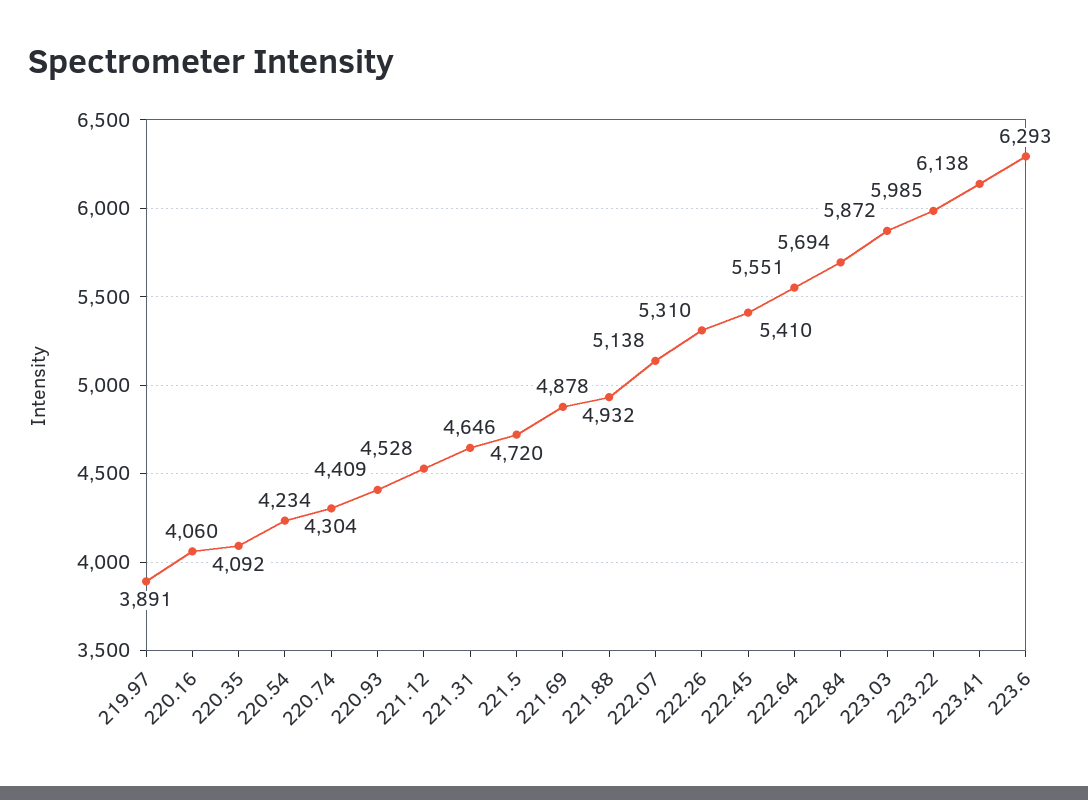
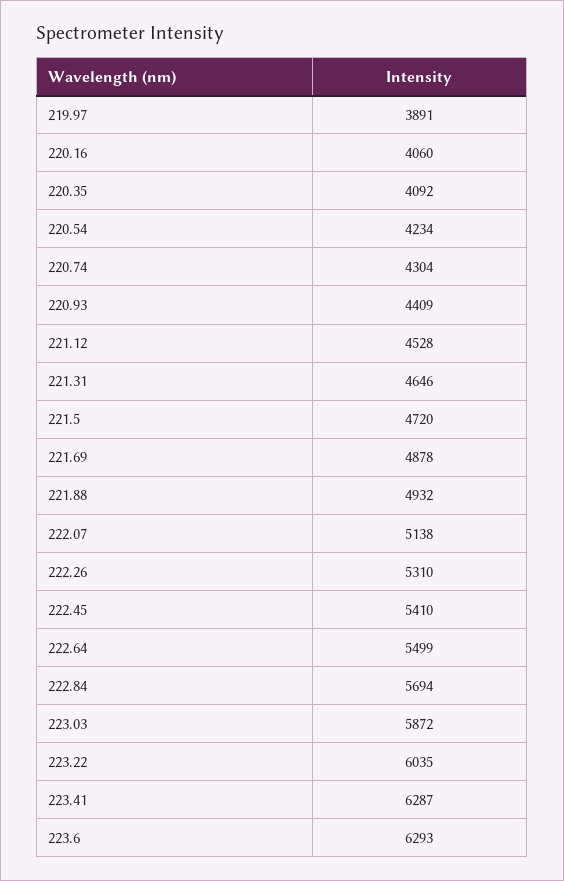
  {
    "219.97": 3891,
    "220.16": 4060,
    "220.35": 4092,
    "220.54": 4234,
    "220.74": 4304,
    "220.93": 4409,
    "221.12": 4528,
    "221.31": 4646,
    "221.5": 4720,
    "221.69": 4878,
    "221.88": 4932,
    "222.07": 5138,
    "222.26": 5310,
    "222.45": 5410,
-   "222.64": 5551,
+   "222.64": 5499,
    "222.84": 5694,
    "223.03": 5872,
-   "223.22": 5985,
+   "223.22": 6035,
-   "223.41": 6138,
+   "223.41": 6287,
    "223.6": 6293
  }

